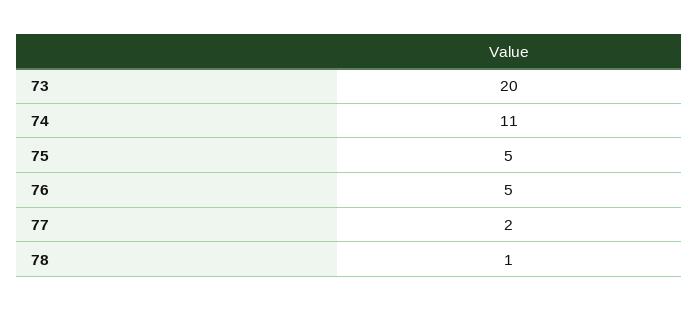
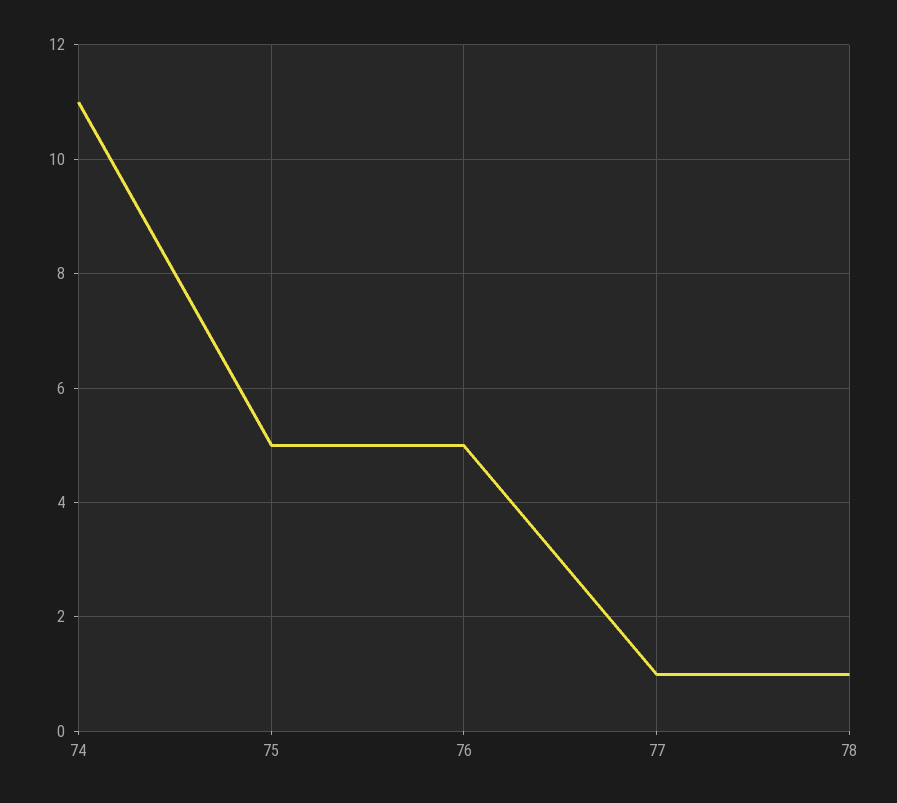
  {
-   "73": 20,
    "74": 11,
    "75": 5,
    "76": 5,
-   "77": 2,
+   "77": 1,
    "78": 1
  }

